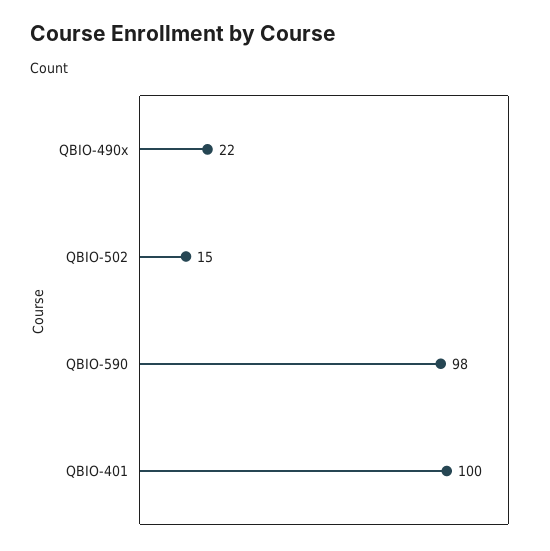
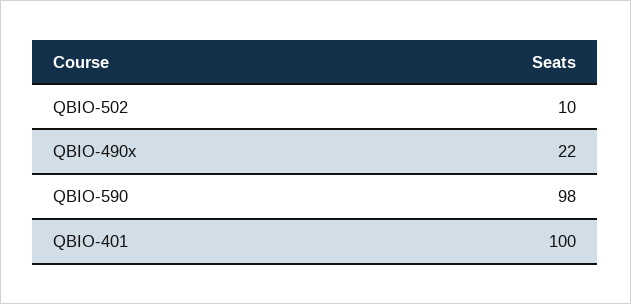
  {
    "QBIO-490x": 22,
-   "QBIO-502": 15,
+   "QBIO-502": 10,
    "QBIO-590": 98,
    "QBIO-401": 100
  }

